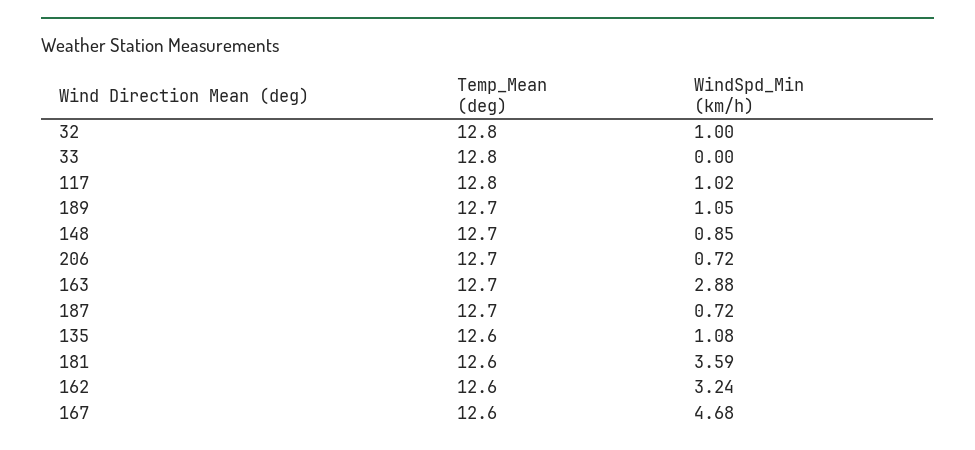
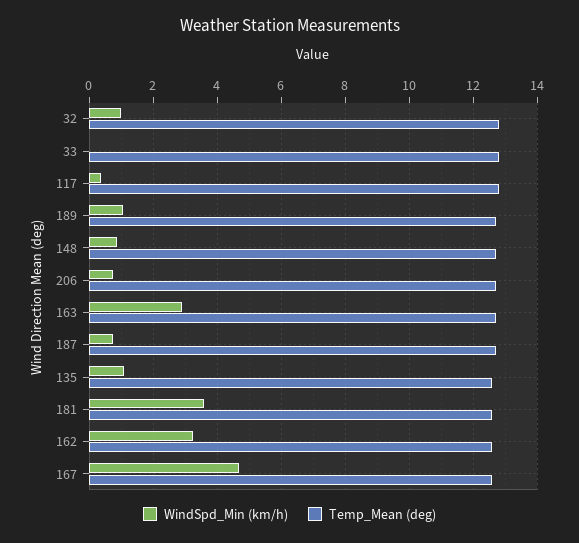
  {
    "Temp_Mean (deg)": {
      "32": 12.8,
      "33": 12.8,
      "117": 12.8,
      "189": 12.7,
      "148": 12.7,
      "206": 12.7,
      "163": 12.7,
      "187": 12.7,
      "135": 12.6,
      "181": 12.6,
      "162": 12.6,
      "167": 12.6
    },
    "WindSpd_Min (km/h)": {
      "32": 1,
      "33": 0,
-     "117": 1.02,
+     "117": 0.4,
      "189": 1.05,
      "148": 0.85,
      "206": 0.72,
      "163": 2.88,
      "187": 0.72,
      "135": 1.08,
      "181": 3.59,
      "162": 3.24,
      "167": 4.68
    }
  }

